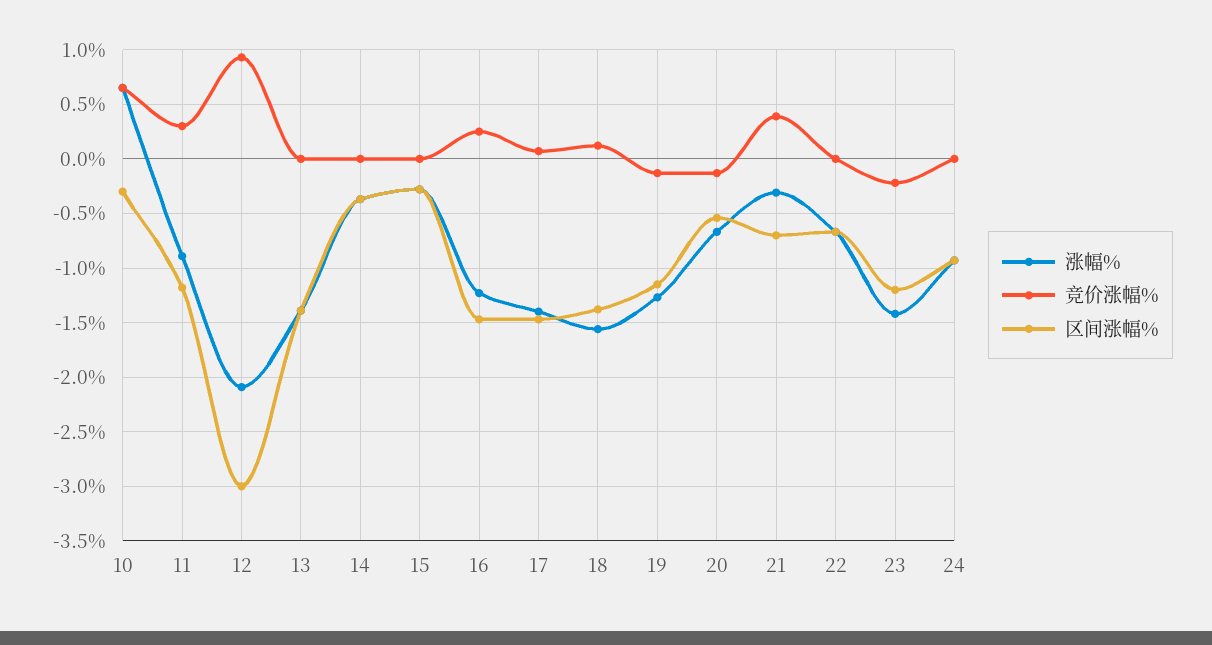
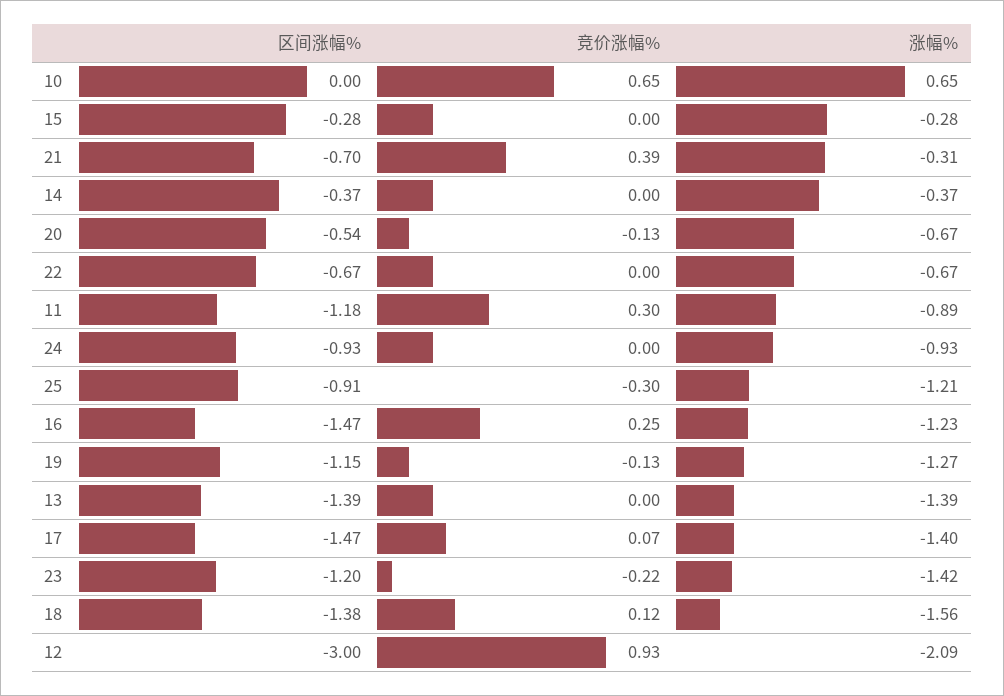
  {
    "涨幅%": {
      "10": 0.65,
      "11": -0.89,
      "12": -2.09,
      "13": -1.39,
      "14": -0.37,
      "15": -0.28,
      "16": -1.23,
      "17": -1.4,
      "18": -1.56,
      "19": -1.27,
      "20": -0.67,
      "21": -0.31,
      "22": -0.67,
      "23": -1.42,
-     "24": -0.93
+     "24": -0.93,
+     "25": -1.21
    },
    "竞价涨幅%": {
      "10": 0.65,
      "11": 0.3,
      "12": 0.93,
      "13": 0,
      "14": 0,
      "15": 0,
      "16": 0.25,
      "17": 0.07,
      "18": 0.12,
      "19": -0.13,
      "20": -0.13,
      "21": 0.39,
      "22": 0,
      "23": -0.22,
-     "24": 0
+     "24": 0,
+     "25": -0.3
    },
    "区间涨幅%": {
-     "10": -0.3,
+     "10": 0,
      "11": -1.18,
      "12": -3,
      "13": -1.39,
      "14": -0.37,
      "15": -0.28,
      "16": -1.47,
      "17": -1.47,
      "18": -1.38,
      "19": -1.15,
      "20": -0.54,
      "21": -0.7,
      "22": -0.67,
      "23": -1.2,
-     "24": -0.93
+     "24": -0.93,
+     "25": -0.91
    }
  }

